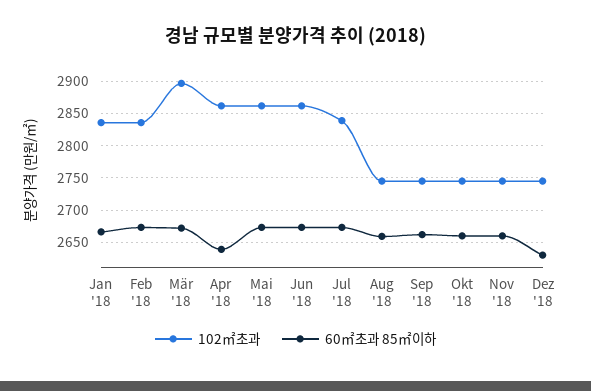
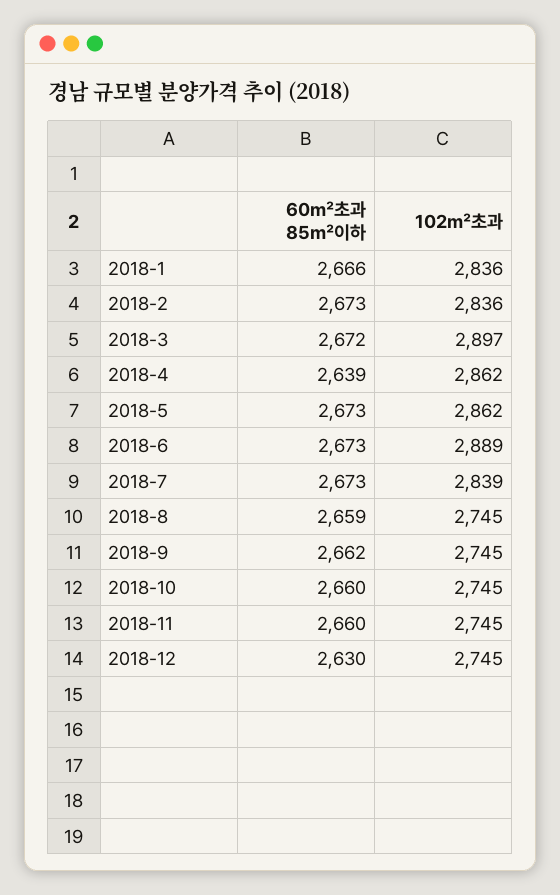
  {
    "102㎡초과": {
      "Jan '18": 2836,
      "Feb '18": 2836,
      "Mär '18": 2897,
      "Apr '18": 2862,
      "Mai '18": 2862,
-     "Jun '18": 2860,
+     "Jun '18": 2889,
      "Jul '18": 2839,
      "Aug '18": 2745,
      "Sep '18": 2745,
      "Okt '18": 2745,
      "Nov '18": 2745,
      "Dez '18": 2745
    },
    "60㎡초과 85㎡이하": {
      "Jan '18": 2666,
      "Feb '18": 2673,
      "Mär '18": 2672,
      "Apr '18": 2639,
      "Mai '18": 2673,
      "Jun '18": 2673,
      "Jul '18": 2673,
      "Aug '18": 2659,
      "Sep '18": 2662,
      "Okt '18": 2660,
      "Nov '18": 2660,
      "Dez '18": 2630
    }
  }

